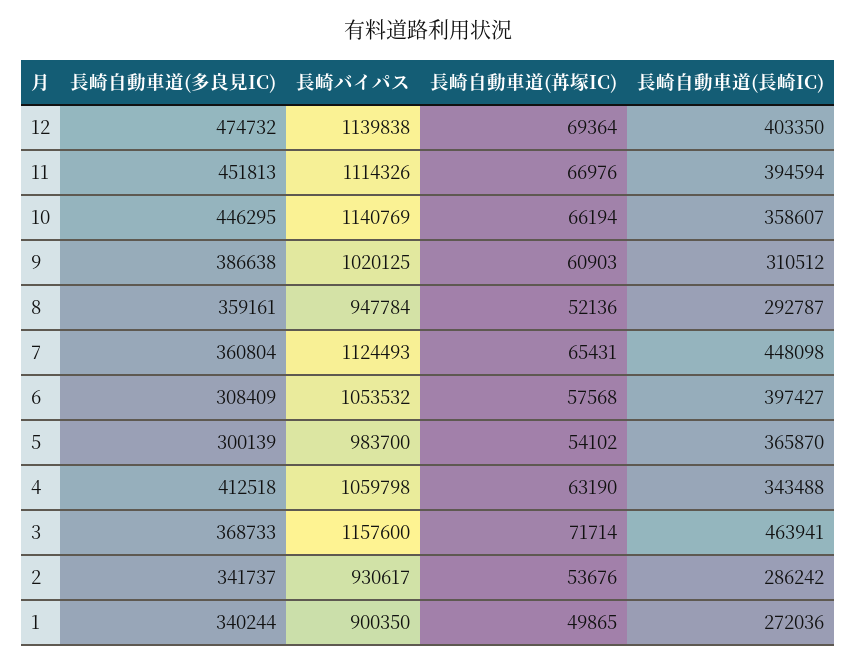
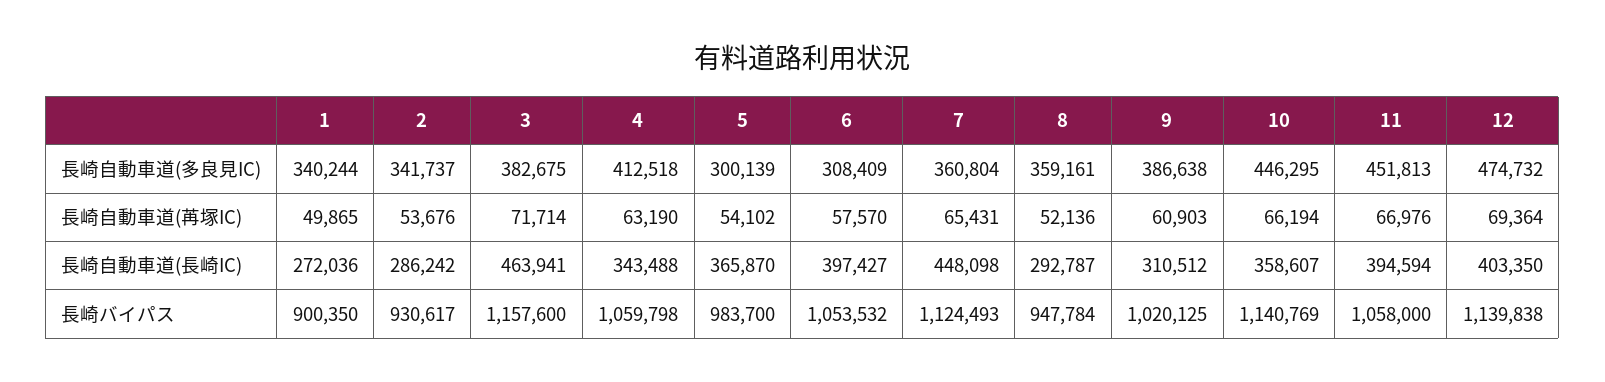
  {
    "長崎自動車道(多良見IC)": {
      "12": 474732,
      "11": 451813,
      "10": 446295,
      "9": 386638,
      "8": 359161,
      "7": 360804,
      "6": 308409,
      "5": 300139,
      "4": 412518,
-     "3": 368733,
+     "3": 382675,
      "2": 341737,
      "1": 340244
    },
    "長崎バイパス": {
      "12": 1139838,
-     "11": 1114326,
+     "11": 1058000,
      "10": 1140769,
      "9": 1020125,
      "8": 947784,
      "7": 1124493,
      "6": 1053532,
      "5": 983700,
      "4": 1059798,
      "3": 1157600,
      "2": 930617,
      "1": 900350
    },
    "長崎自動車道(苒塚IC)": {
      "12": 69364,
      "11": 66976,
      "10": 66194,
      "9": 60903,
      "8": 52136,
      "7": 65431,
-     "6": 57568,
+     "6": 57570,
      "5": 54102,
      "4": 63190,
      "3": 71714,
      "2": 53676,
      "1": 49865
    },
    "長崎自動車道(長崎IC)": {
      "12": 403350,
      "11": 394594,
      "10": 358607,
      "9": 310512,
      "8": 292787,
      "7": 448098,
      "6": 397427,
      "5": 365870,
      "4": 343488,
      "3": 463941,
      "2": 286242,
      "1": 272036
    }
  }

